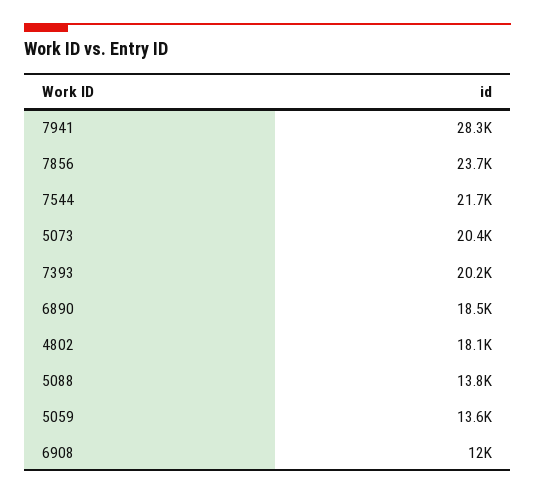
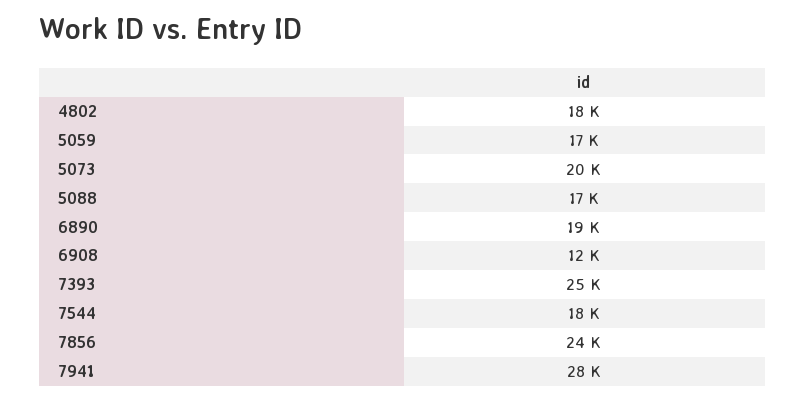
  {
    "7941": 28300,
    "7856": 23700,
-   "7544": 21700,
+   "7544": 18000,
    "5073": 20400,
-   "7393": 20200,
+   "7393": 25000,
    "6890": 18500,
    "4802": 18100,
-   "5088": 13800,
+   "5088": 17000,
-   "5059": 13600,
+   "5059": 17000,
    "6908": 12000
  }

